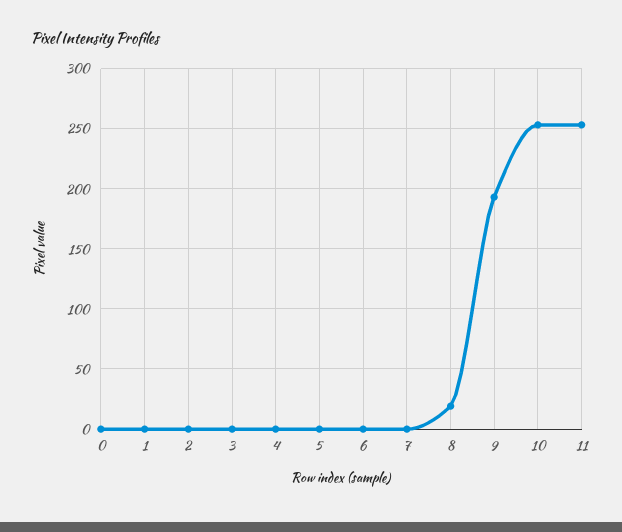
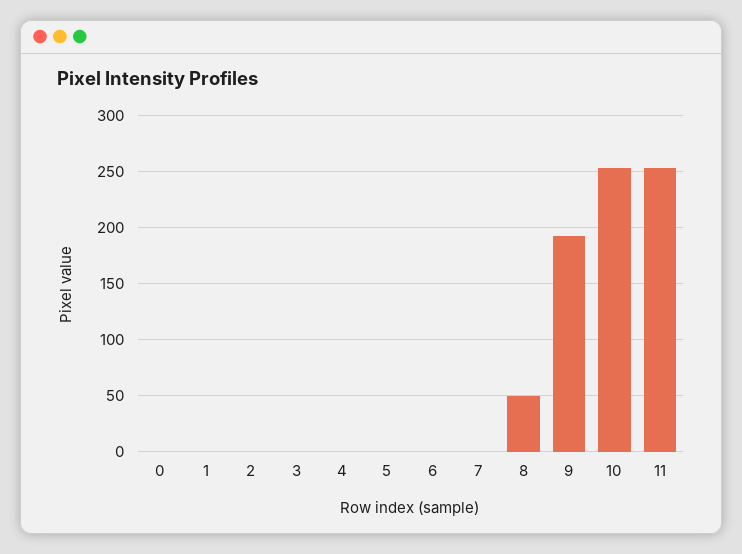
  {
    "0": 0,
    "1": 0,
    "2": 0,
    "3": 0,
    "4": 0,
    "5": 0,
    "6": 0,
    "7": 0,
-   "8": 20,
+   "8": 50,
    "9": 195,
    "10": 255,
    "11": 255
  }

